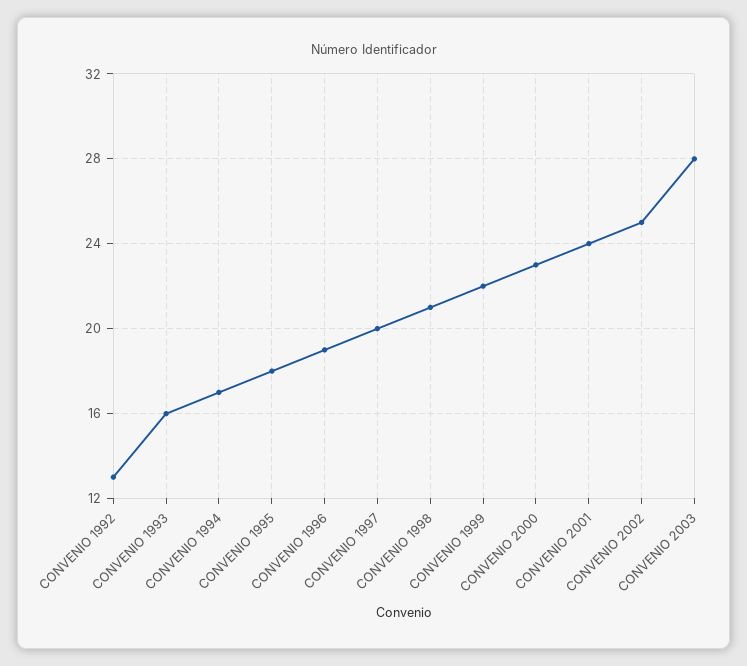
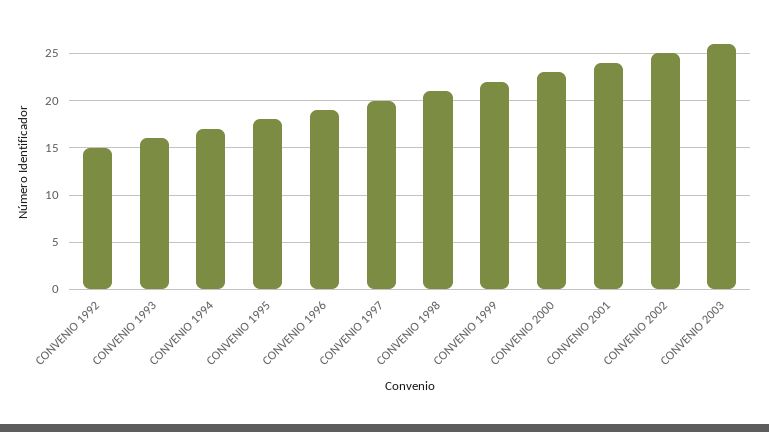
  {
-   "CONVENIO 1992": 13,
+   "CONVENIO 1992": 15,
    "CONVENIO 1993": 16,
    "CONVENIO 1994": 17,
    "CONVENIO 1995": 18,
    "CONVENIO 1996": 19,
    "CONVENIO 1997": 20,
    "CONVENIO 1998": 21,
    "CONVENIO 1999": 22,
    "CONVENIO 2000": 23,
    "CONVENIO 2001": 24,
    "CONVENIO 2002": 25,
-   "CONVENIO 2003": 28
+   "CONVENIO 2003": 26
  }

